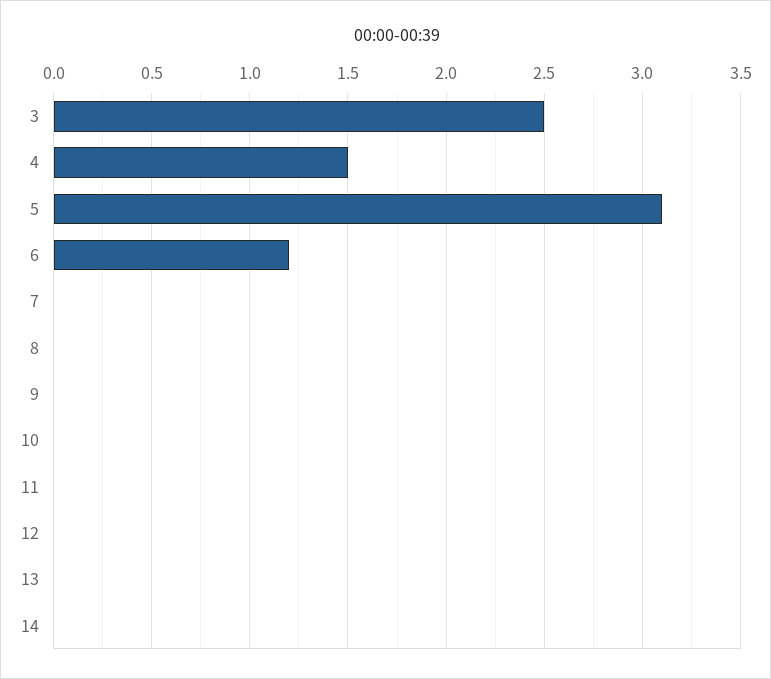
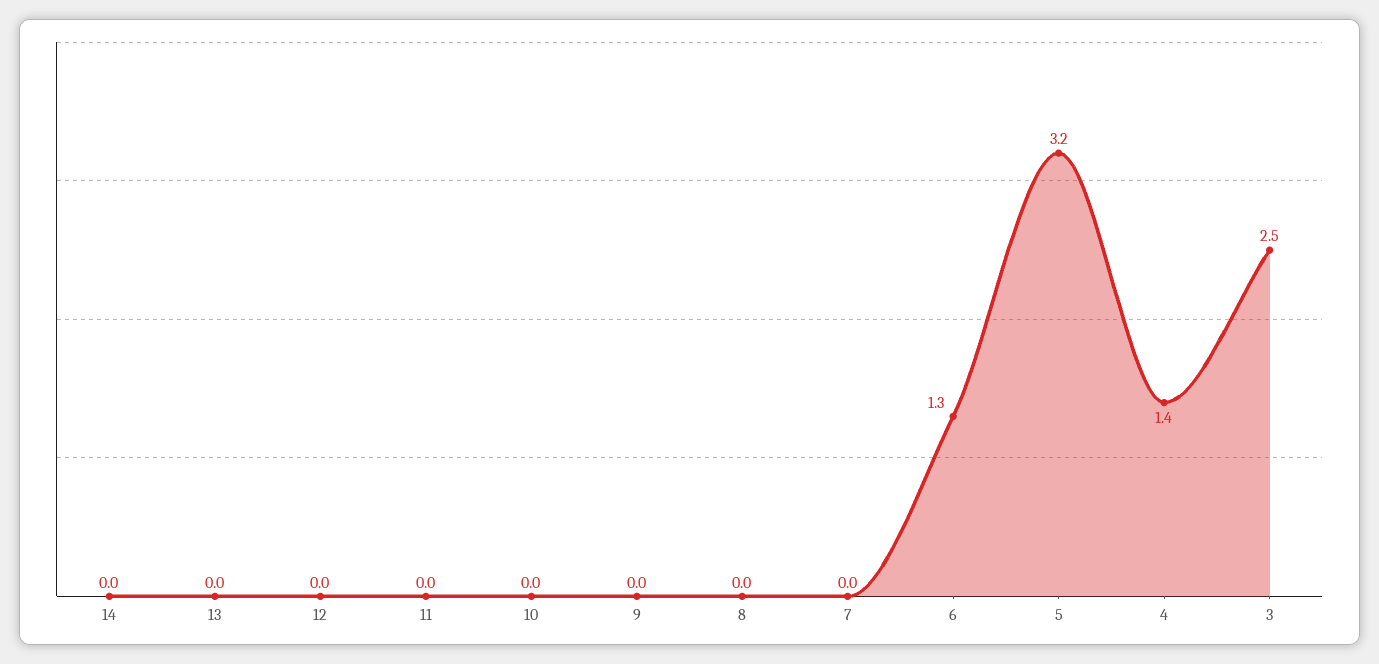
  {
    "3": 2.5,
-   "4": 1.5,
+   "4": 1.4,
-   "5": 3.1,
+   "5": 3.2,
-   "6": 1.2,
+   "6": 1.3,
    "7": 0,
    "8": 0,
    "9": 0,
    "10": 0,
    "11": 0,
    "12": 0,
    "13": 0,
    "14": 0
  }

